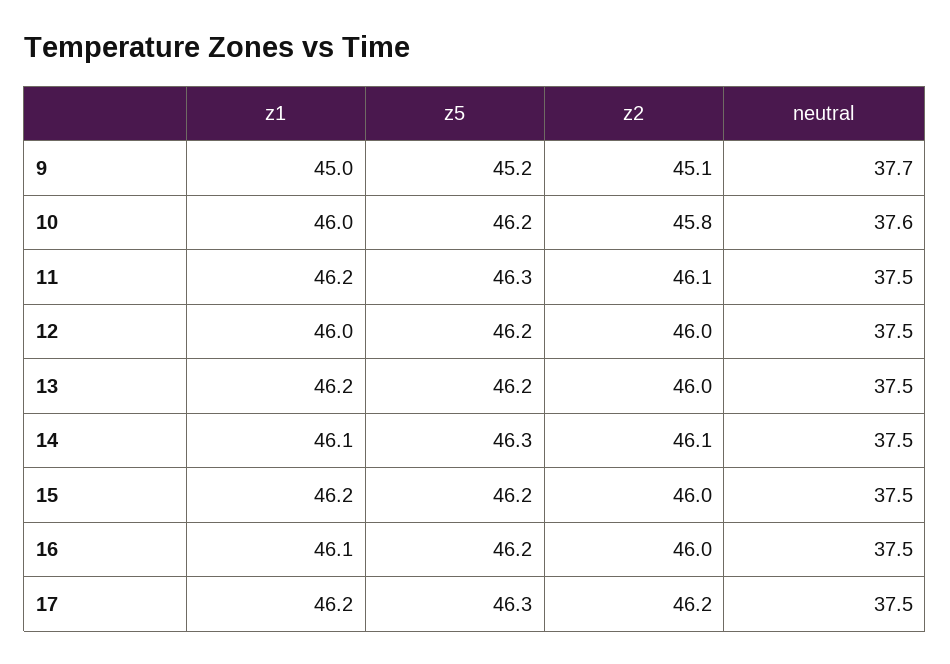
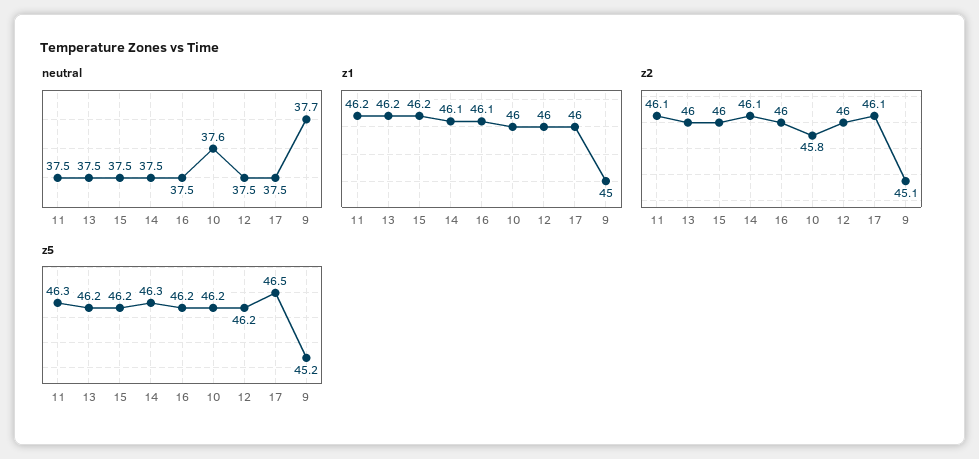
  {
    "z1": {
      "9": 45,
      "10": 46,
      "11": 46.2,
      "12": 46,
      "13": 46.2,
      "14": 46.1,
      "15": 46.2,
      "16": 46.1,
-     "17": 46.2
+     "17": 46
    },
    "z5": {
      "9": 45.2,
      "10": 46.2,
      "11": 46.3,
      "12": 46.2,
      "13": 46.2,
      "14": 46.3,
      "15": 46.2,
      "16": 46.2,
-     "17": 46.3
+     "17": 46.5
    },
    "z2": {
      "9": 45.1,
      "10": 45.8,
      "11": 46.1,
      "12": 46,
      "13": 46,
      "14": 46.1,
      "15": 46,
      "16": 46,
-     "17": 46.2
+     "17": 46.1
    },
    "neutral": {
      "9": 37.7,
      "10": 37.6,
      "11": 37.5,
      "12": 37.5,
      "13": 37.5,
      "14": 37.5,
      "15": 37.5,
      "16": 37.5,
      "17": 37.5
    }
  }

